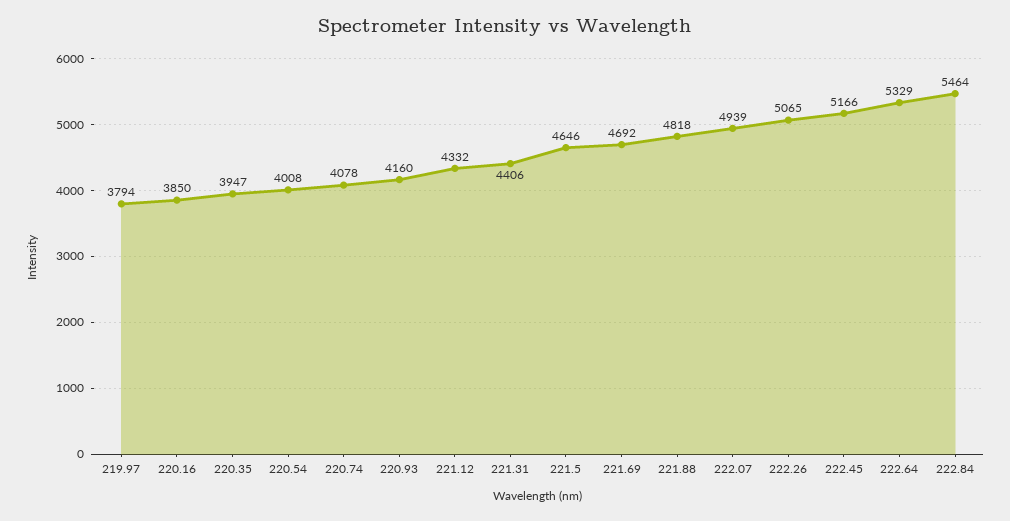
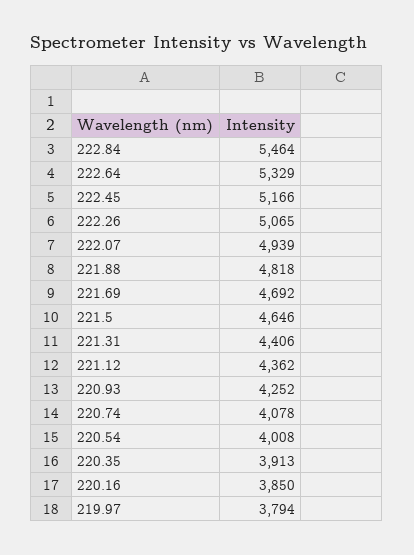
  {
    "219.97": 3794,
    "220.16": 3850,
-   "220.35": 3947,
+   "220.35": 3913,
    "220.54": 4008,
    "220.74": 4078,
-   "220.93": 4160,
+   "220.93": 4252,
-   "221.12": 4332,
+   "221.12": 4362,
    "221.31": 4406,
    "221.5": 4646,
    "221.69": 4692,
    "221.88": 4818,
    "222.07": 4939,
    "222.26": 5065,
    "222.45": 5166,
    "222.64": 5329,
    "222.84": 5464
  }

